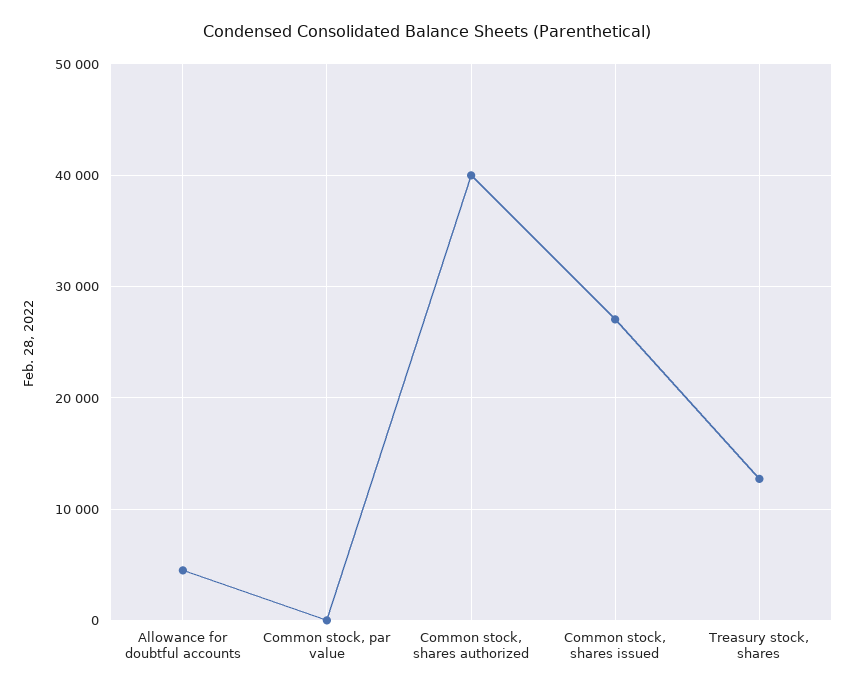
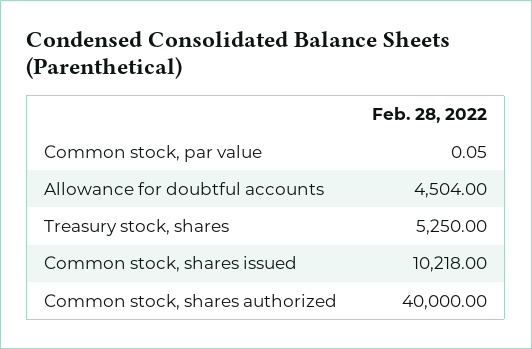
  {
    "Allowance for doubtful accounts": 4504,
    "Common stock, par value": 0.05,
    "Common stock, shares authorized": 40000,
-   "Common stock, shares issued": 27000,
+   "Common stock, shares issued": 10218,
-   "Treasury stock, shares": 13000
+   "Treasury stock, shares": 5250
  }

